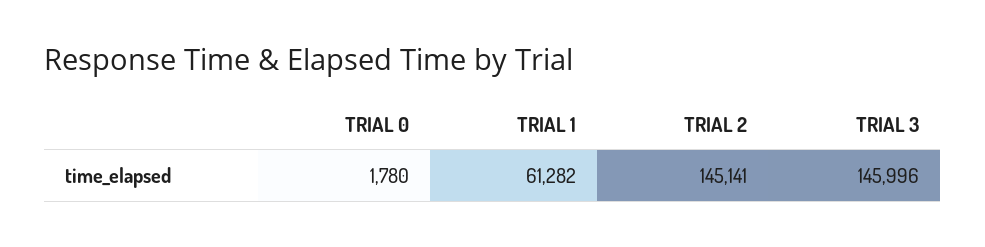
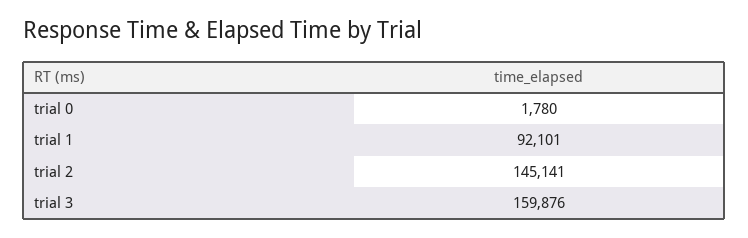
  {
    "TRIAL 0": 1780,
-   "TRIAL 1": 61282,
+   "TRIAL 1": 92101,
    "TRIAL 2": 145141,
-   "TRIAL 3": 145996
+   "TRIAL 3": 159876
  }

